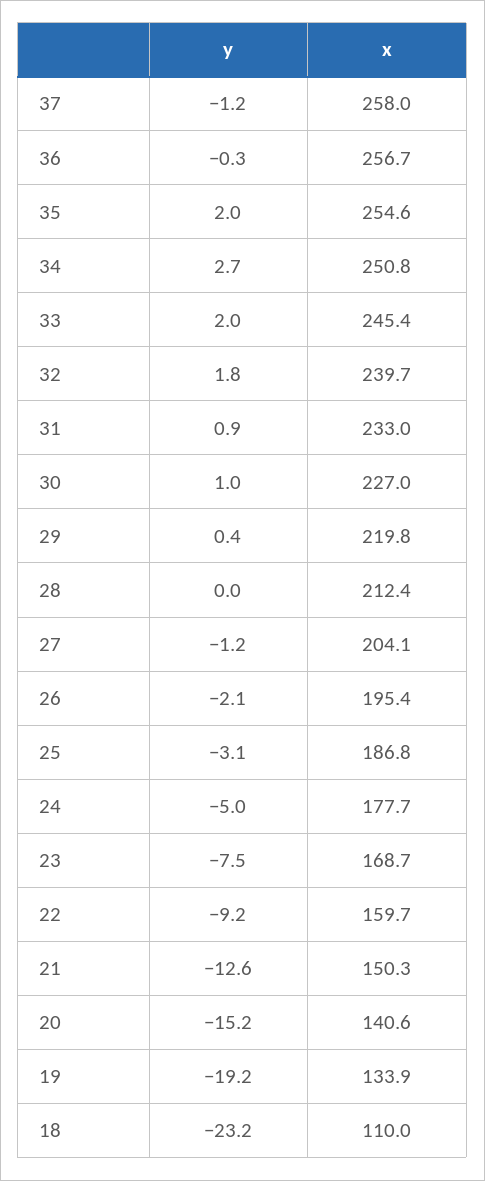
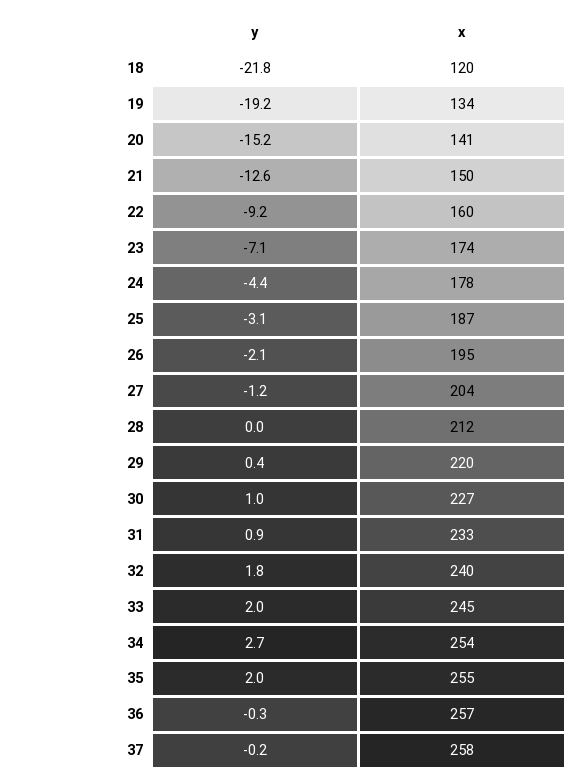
  {
    "y": {
-     "37": -1.2,
+     "37": -0.2,
      "36": -0.3,
      "35": 2,
      "34": 2.7,
      "33": 2,
      "32": 1.8,
      "31": 0.9,
      "30": 1,
      "29": 0.4,
      "28": 0,
      "27": -1.2,
      "26": -2.1,
      "25": -3.1,
-     "24": -5,
+     "24": -4.4,
-     "23": -7.5,
+     "23": -7.1,
      "22": -9.2,
      "21": -12.6,
      "20": -15.2,
      "19": -19.2,
-     "18": -23.2
+     "18": -21.8
    },
    "x": {
      "37": 258,
      "36": 256.7,
      "35": 254.6,
-     "34": 250.8,
+     "34": 254,
      "33": 245.4,
      "32": 239.7,
      "31": 233,
      "30": 227,
      "29": 219.8,
      "28": 212.4,
      "27": 204.1,
      "26": 195.4,
      "25": 186.8,
      "24": 177.7,
-     "23": 168.7,
+     "23": 174,
      "22": 159.7,
      "21": 150.3,
      "20": 140.6,
      "19": 133.9,
-     "18": 110
+     "18": 120
    }
  }

